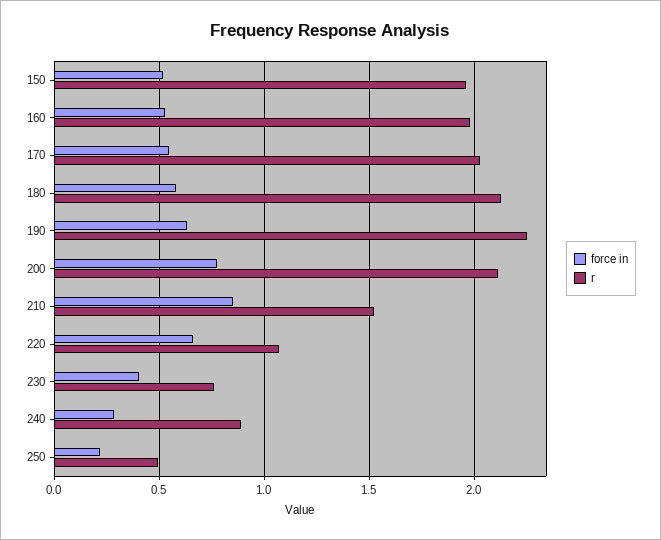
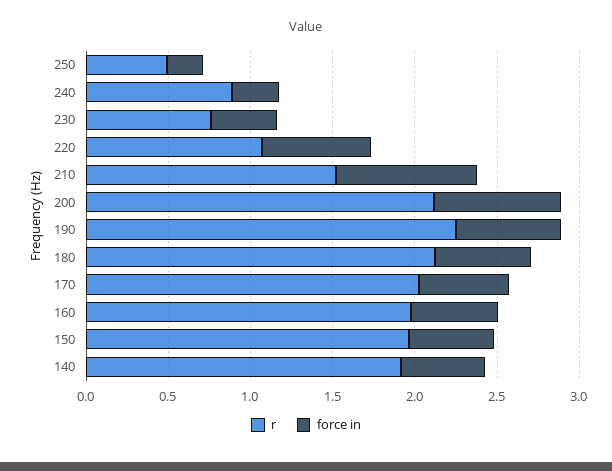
  {
    "force in": {
      "150": 0.5,
      "160": 0.55,
      "170": 0.55,
      "180": 0.6,
      "190": 0.65,
      "200": 0.8,
      "210": 0.85,
      "220": 0.65,
      "230": 0.4,
      "240": 0.3,
-     "250": 0.2
+     "250": 0.2,
+     "140": 0.5
    },
    "r": {
      "150": 1.95,
      "160": 2,
      "170": 2.05,
      "180": 2.15,
      "190": 2.25,
      "200": 2.1,
      "210": 1.5,
      "220": 1.05,
      "230": 0.75,
      "240": 0.9,
-     "250": 0.5
+     "250": 0.5,
+     "140": 1.9
    }
  }

